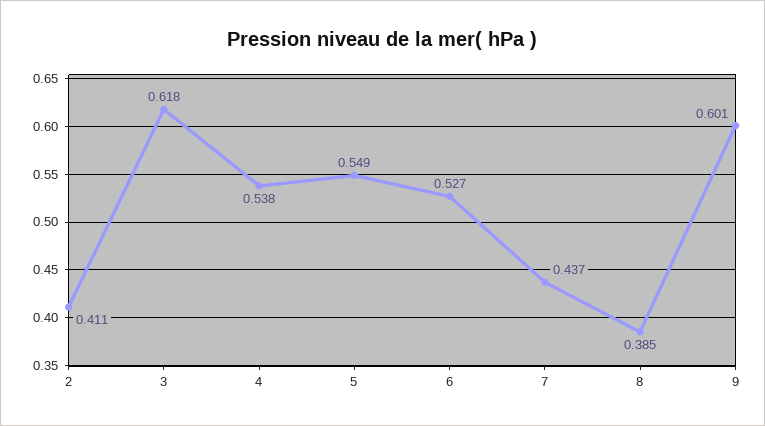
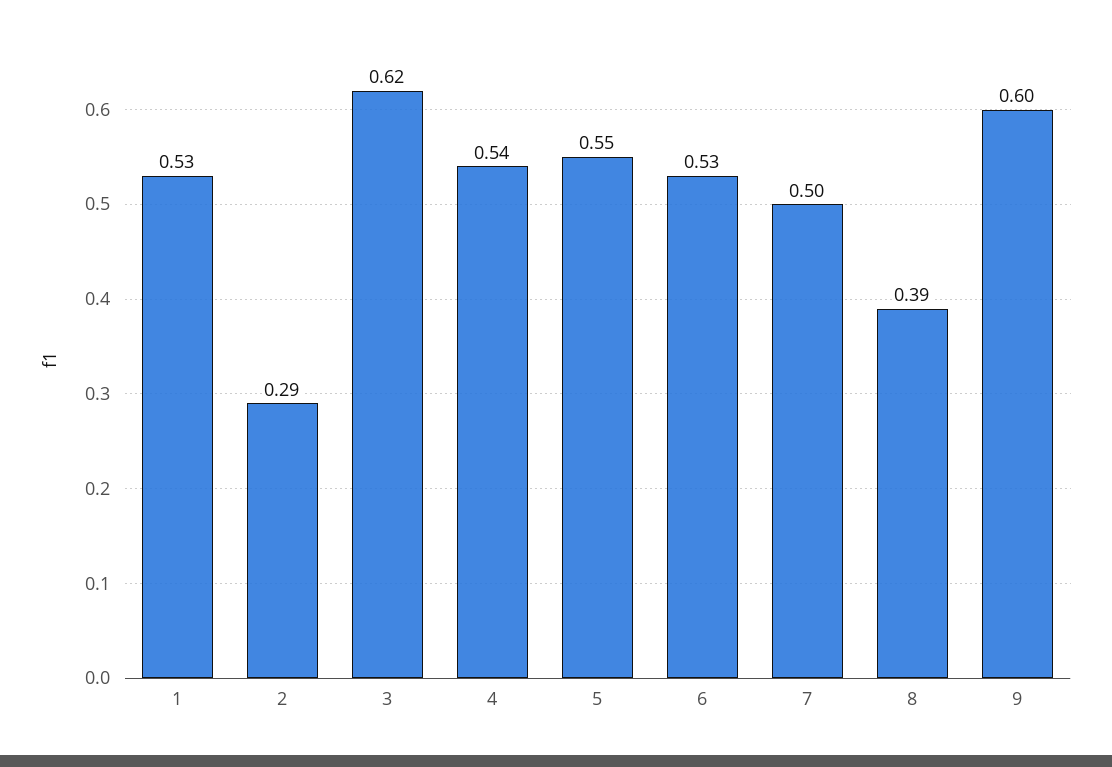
  {
-   "2": 0.411,
+   "2": 0.29,
    "3": 0.618,
    "4": 0.538,
    "5": 0.549,
    "6": 0.527,
-   "7": 0.437,
+   "7": 0.5,
    "8": 0.385,
-   "9": 0.601
+   "9": 0.601,
+   "1": 0.53
  }

